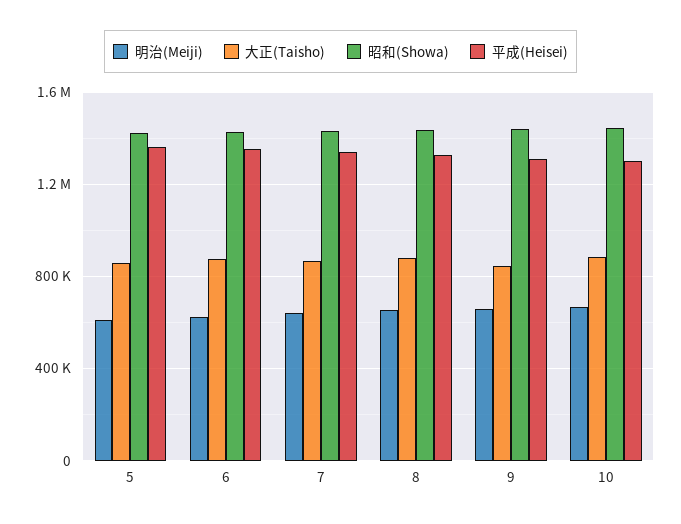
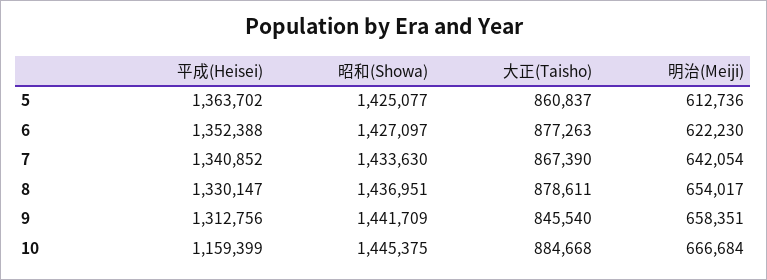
  {
    "明治(Meiji)": {
      "5": 612736,
      "6": 622230,
      "7": 642054,
      "8": 654017,
      "9": 658351,
      "10": 666684
    },
    "大正(Taisho)": {
      "5": 860837,
      "6": 877263,
      "7": 867390,
      "8": 878611,
      "9": 845540,
      "10": 884668
    },
    "昭和(Showa)": {
      "5": 1425077,
      "6": 1427097,
      "7": 1433630,
      "8": 1436951,
      "9": 1441709,
      "10": 1445375
    },
    "平成(Heisei)": {
      "5": 1363702,
      "6": 1352388,
      "7": 1340852,
      "8": 1330147,
      "9": 1312756,
-     "10": 1300000
+     "10": 1159399
    }
  }

